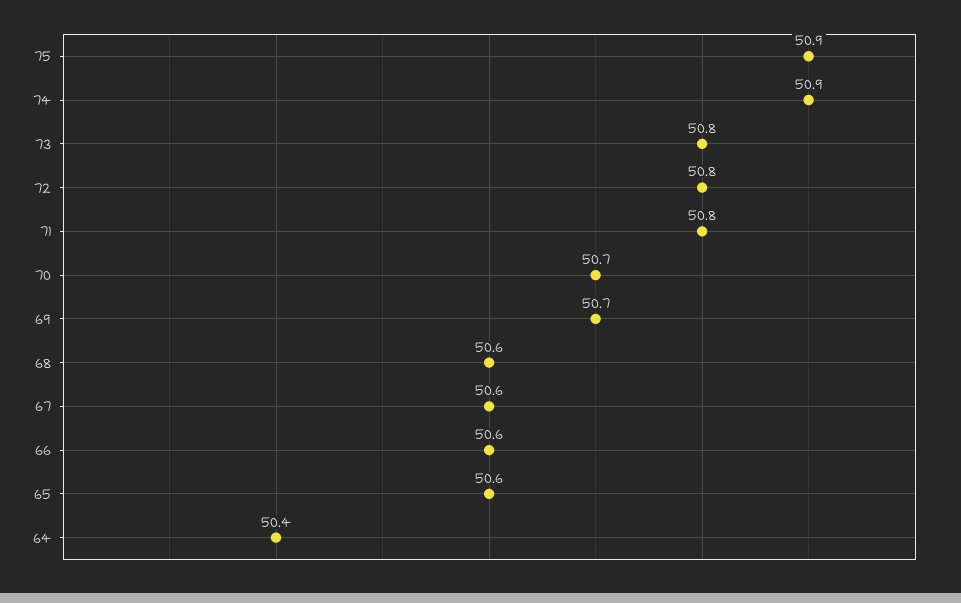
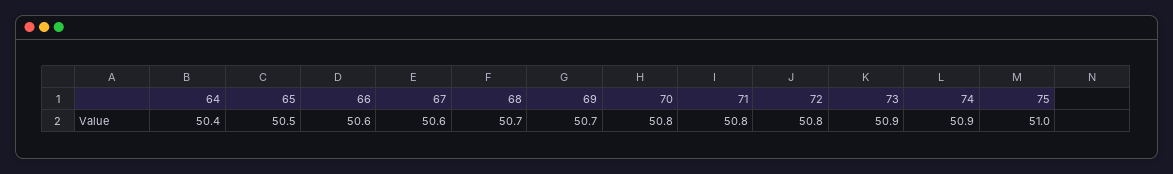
  {
-   "75": 50.9,
+   "75": 51,
    "74": 50.9,
-   "73": 50.8,
+   "73": 50.9,
    "72": 50.8,
    "71": 50.8,
-   "70": 50.7,
+   "70": 50.8,
    "69": 50.7,
-   "68": 50.6,
+   "68": 50.7,
    "67": 50.6,
    "66": 50.6,
-   "65": 50.6,
+   "65": 50.5,
    "64": 50.4
  }

